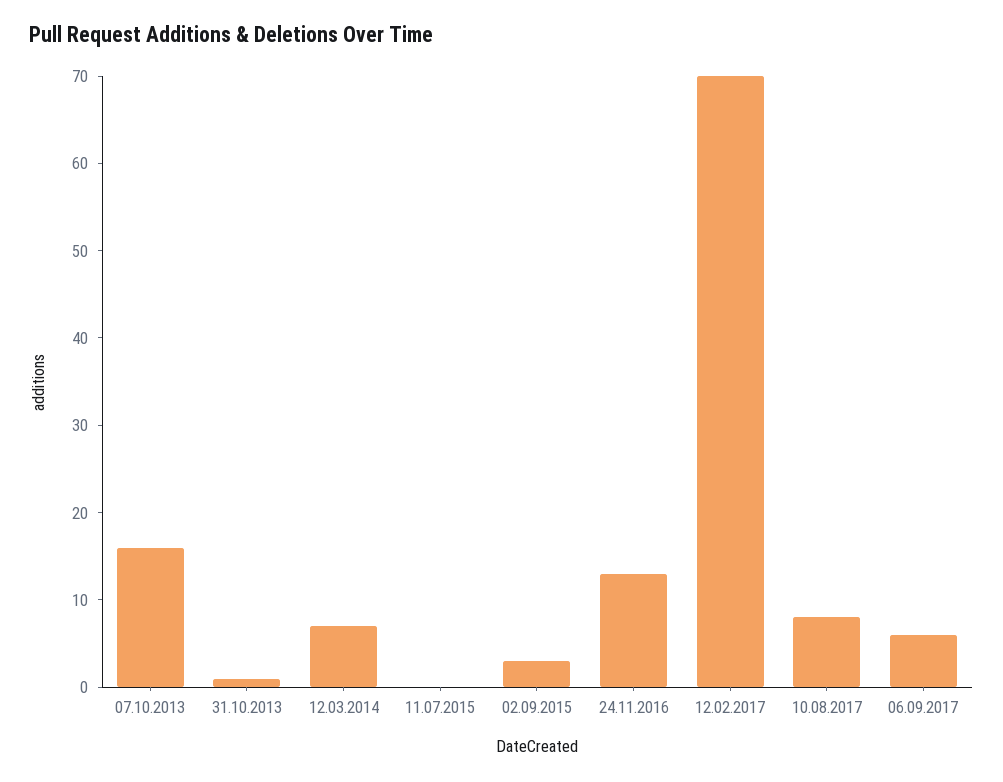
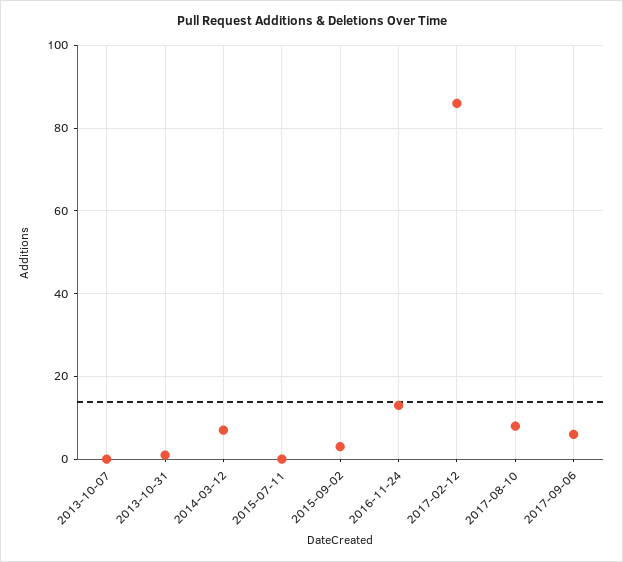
  {
-   "07.10.2013": 16,
+   "07.10.2013": 0,
    "31.10.2013": 1,
    "12.03.2014": 7,
    "11.07.2015": 0,
    "02.09.2015": 3,
    "24.11.2016": 13,
-   "12.02.2017": 70,
+   "12.02.2017": 85,
    "10.08.2017": 8,
    "06.09.2017": 6
  }

